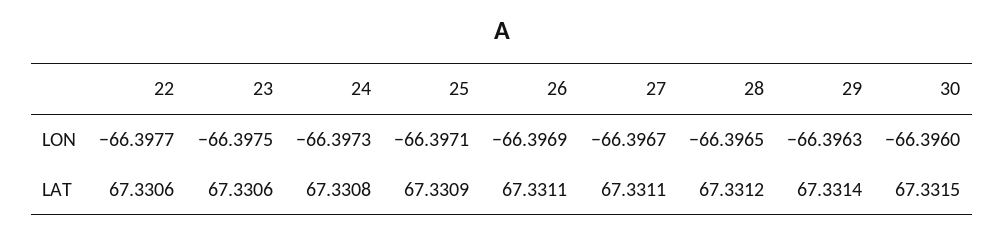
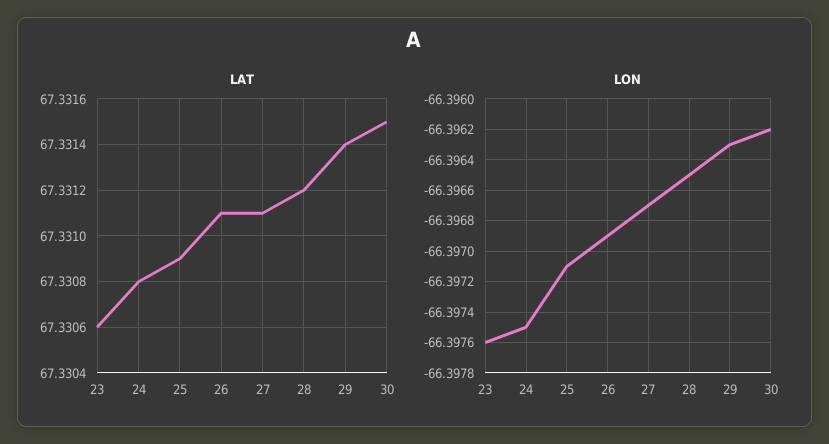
  {
    "LON": {
-     "22": -66.3977,
-     "23": -66.3975,
+     "23": -66.3976,
-     "24": -66.3973,
+     "24": -66.3975,
      "25": -66.3971,
      "26": -66.3969,
      "27": -66.3967,
      "28": -66.3965,
      "29": -66.3963,
-     "30": -66.396
+     "30": -66.3962
    },
    "LAT": {
-     "22": 67.3306,
      "23": 67.3306,
      "24": 67.3308,
      "25": 67.3309,
      "26": 67.3311,
      "27": 67.3311,
      "28": 67.3312,
      "29": 67.3314,
      "30": 67.3315
    }
  }

